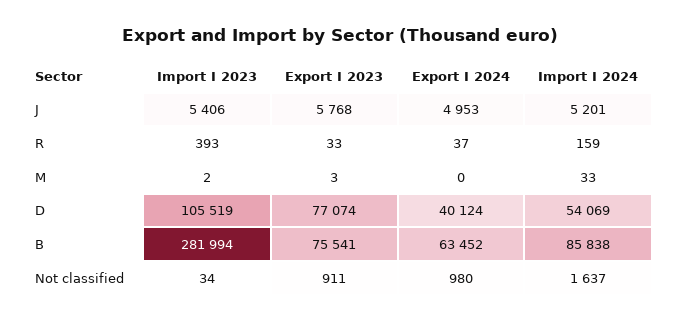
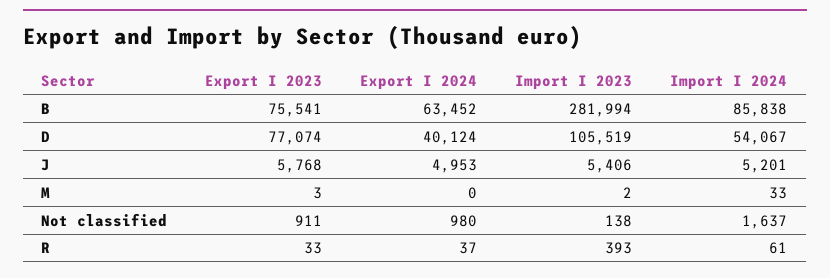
  {
    "Import I 2023": {
      "J": 5406,
      "R": 393,
      "M": 2,
      "D": 105519,
      "B": 281994,
-     "Not classified": 34
+     "Not classified": 138
    },
    "Export I 2023": {
      "J": 5768,
      "R": 33,
      "M": 3,
      "D": 77074,
      "B": 75541,
      "Not classified": 911
    },
    "Export I 2024": {
      "J": 4953,
      "R": 37,
      "M": 0,
      "D": 40124,
      "B": 63452,
      "Not classified": 980
    },
    "Import I 2024": {
      "J": 5201,
-     "R": 159,
+     "R": 61,
      "M": 33,
-     "D": 54069,
+     "D": 54067,
      "B": 85838,
      "Not classified": 1637
    }
  }

